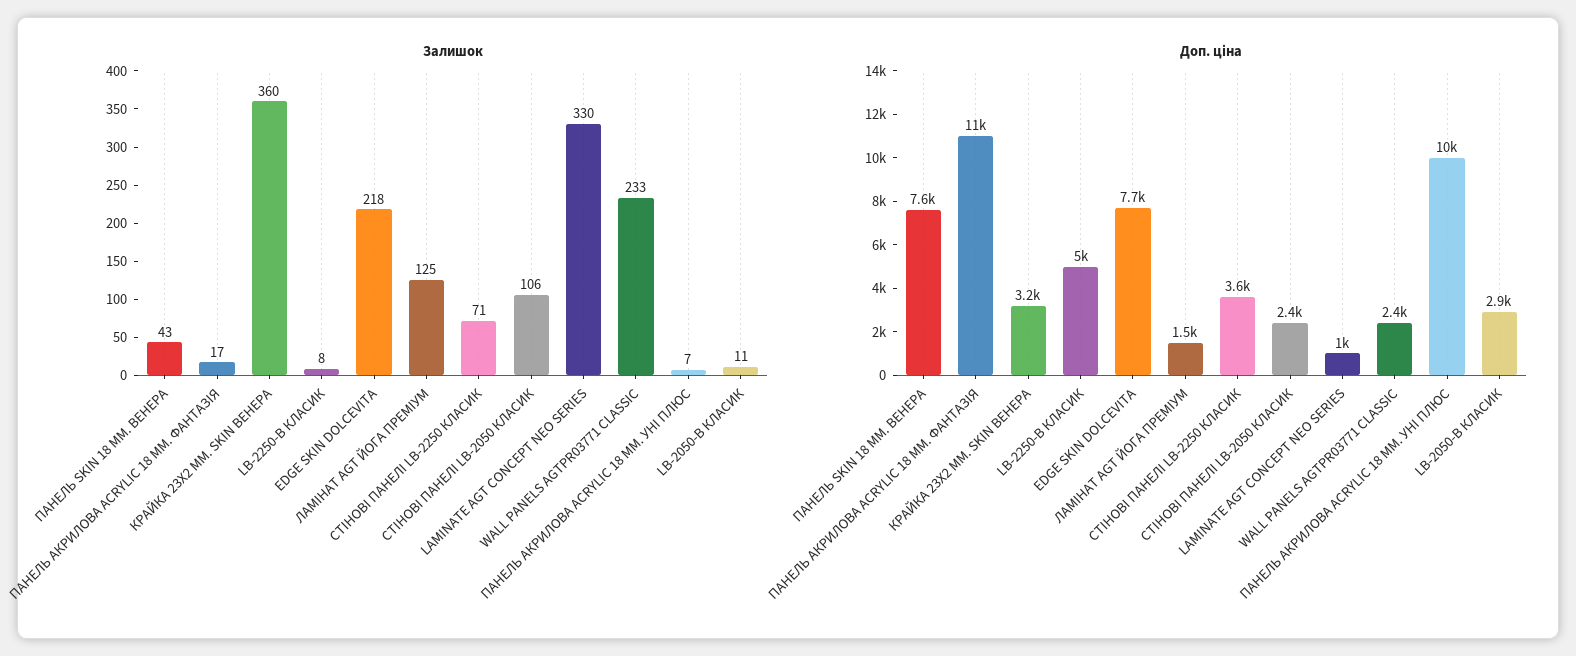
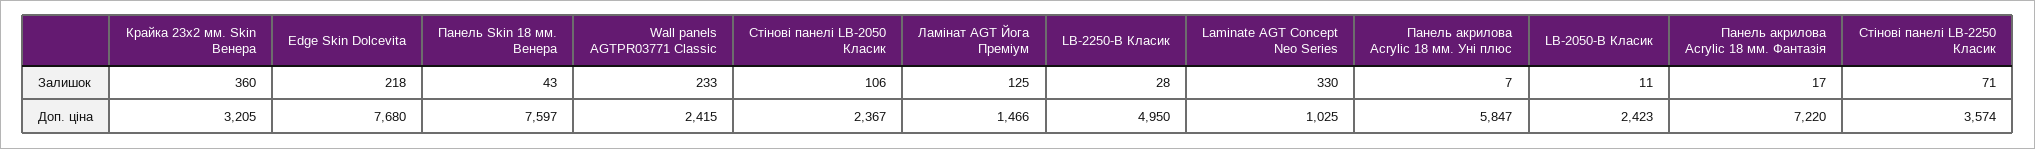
  {
    "Залишок": {
      "ПАНЕЛЬ SKIN 18 ММ. ВЕНЕРА": 43,
      "ПАНЕЛЬ АКРИЛОВА ACRYLIC 18 ММ. ФАНТАЗІЯ": 17,
      "КРАЙКА 23X2 ММ. SKIN ВЕНЕРА": 360,
-     "LB-2250-В КЛАСИК": 8,
+     "LB-2250-В КЛАСИК": 28,
      "EDGE SKIN DOLCEVITA": 218,
      "ЛАМІНАТ AGT ЙОГА ПРЕМІУМ": 125,
      "СТІНОВІ ПАНЕЛІ LB-2250 КЛАСИК": 71,
      "СТІНОВІ ПАНЕЛІ LB-2050 КЛАСИК": 106,
      "LAMINATE AGT CONCEPT NEO SERIES": 330,
      "WALL PANELS AGTPR03771 CLASSIC": 233,
      "ПАНЕЛЬ АКРИЛОВА ACRYLIC 18 ММ. УНІ ПЛЮС": 7,
      "LB-2050-В КЛАСИК": 11
    },
    "Доп. ціна": {
      "ПАНЕЛЬ SKIN 18 ММ. ВЕНЕРА": 7597,
-     "ПАНЕЛЬ АКРИЛОВА ACRYLIC 18 ММ. ФАНТАЗІЯ": 11000,
+     "ПАНЕЛЬ АКРИЛОВА ACRYLIC 18 ММ. ФАНТАЗІЯ": 7220,
      "КРАЙКА 23X2 ММ. SKIN ВЕНЕРА": 3205,
      "LB-2250-В КЛАСИК": 4950,
      "EDGE SKIN DOLCEVITA": 7680,
      "ЛАМІНАТ AGT ЙОГА ПРЕМІУМ": 1466,
      "СТІНОВІ ПАНЕЛІ LB-2250 КЛАСИК": 3574,
      "СТІНОВІ ПАНЕЛІ LB-2050 КЛАСИК": 2367,
      "LAMINATE AGT CONCEPT NEO SERIES": 1025,
      "WALL PANELS AGTPR03771 CLASSIC": 2415,
-     "ПАНЕЛЬ АКРИЛОВА ACRYLIC 18 ММ. УНІ ПЛЮС": 10000,
+     "ПАНЕЛЬ АКРИЛОВА ACRYLIC 18 ММ. УНІ ПЛЮС": 5847,
-     "LB-2050-В КЛАСИК": 2900
+     "LB-2050-В КЛАСИК": 2423
    }
  }

